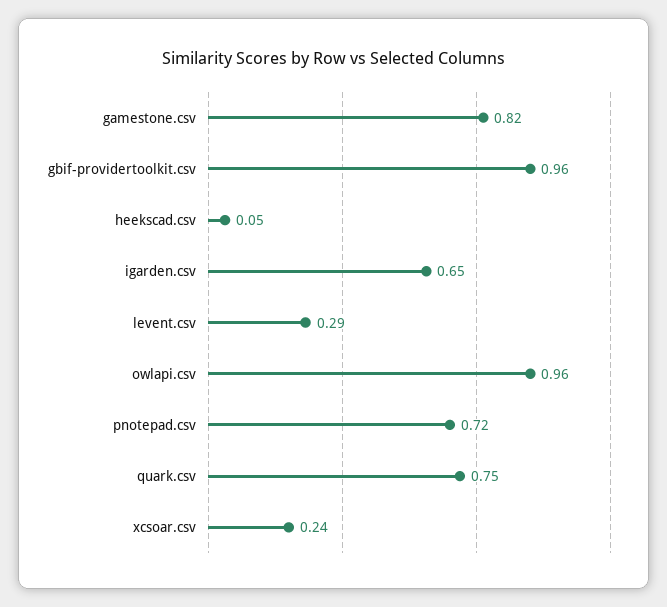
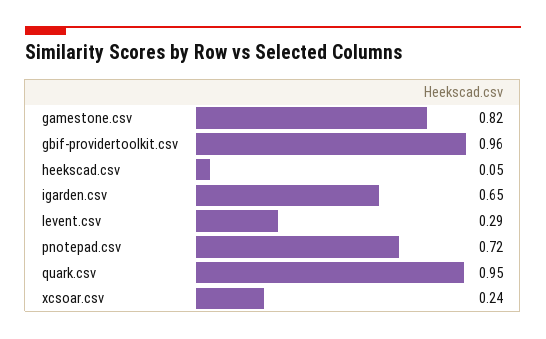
  {
    "gamestone.csv": 0.82,
    "gbif-providertoolkit.csv": 0.96,
    "heekscad.csv": 0.05,
    "igarden.csv": 0.65,
    "levent.csv": 0.29,
-   "owlapi.csv": 0.96,
    "pnotepad.csv": 0.72,
-   "quark.csv": 0.75,
+   "quark.csv": 0.95,
    "xcsoar.csv": 0.24
  }

